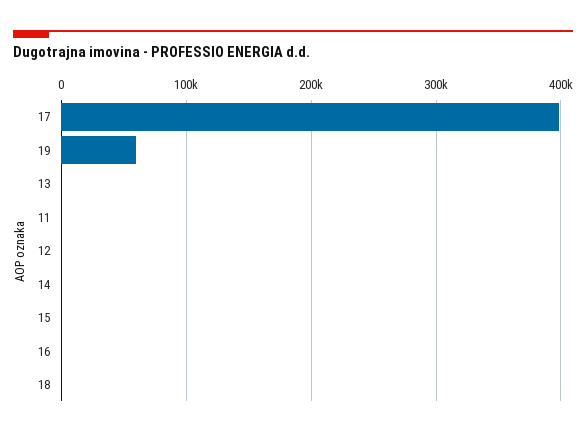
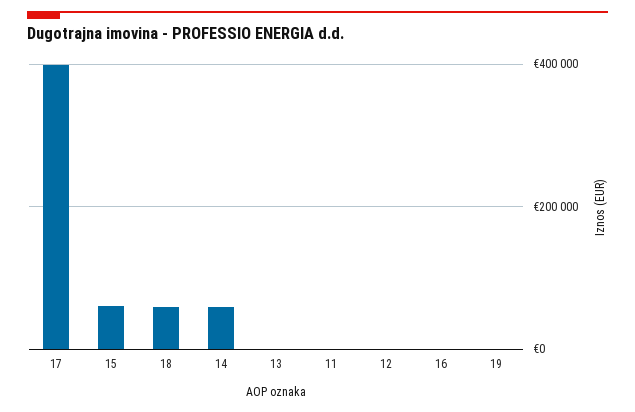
  {
    "17": 400000,
-   "19": 60000,
+   "19": 0,
    "13": 0,
    "11": 0,
    "12": 0,
-   "14": 0,
+   "14": 60000,
-   "15": 0,
+   "15": 60000,
    "16": 0,
-   "18": 0
+   "18": 60000
  }

